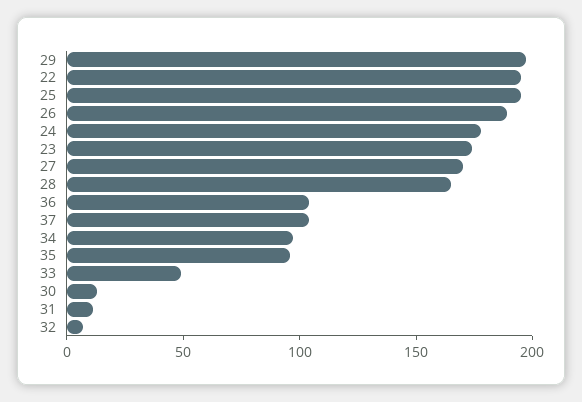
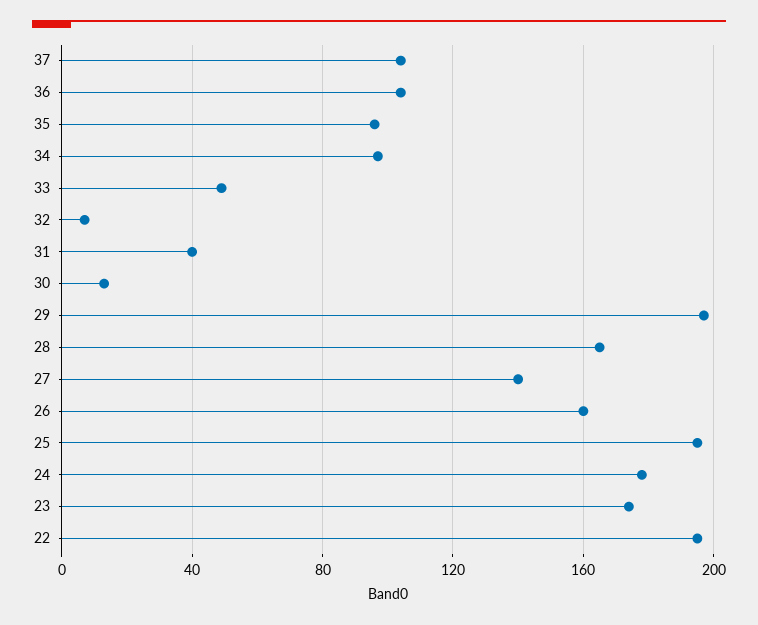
  {
    "29": 195,
    "22": 195,
    "25": 195,
-   "26": 190,
+   "26": 160,
    "24": 180,
    "23": 175,
-   "27": 170,
+   "27": 140,
    "28": 165,
    "36": 105,
    "37": 105,
    "34": 95,
    "35": 95,
    "33": 50,
    "30": 15,
-   "31": 10,
+   "31": 40,
    "32": 5
  }

